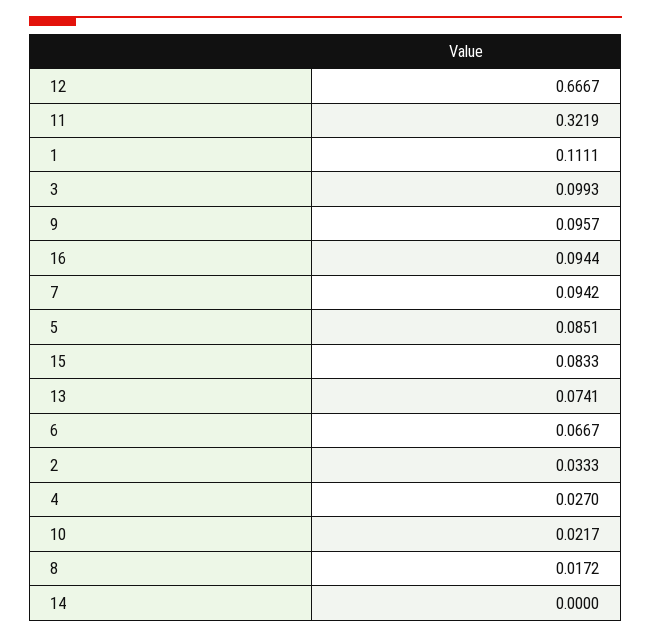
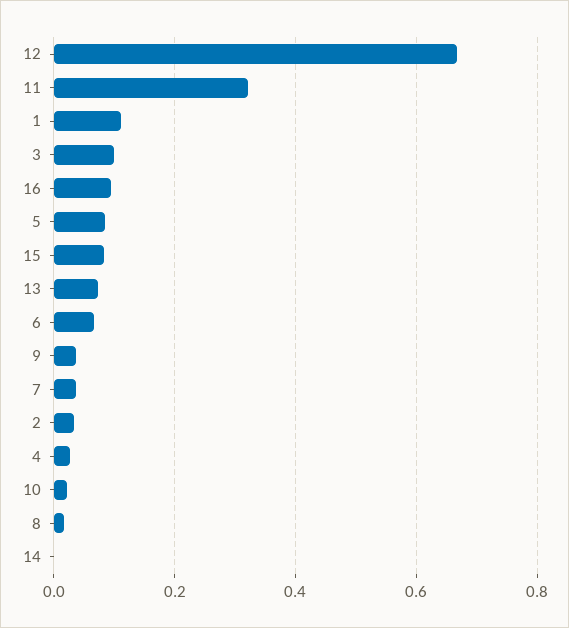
  {
    "12": 0.6667,
    "11": 0.3219,
    "1": 0.1111,
    "3": 0.0993,
-   "9": 0.0957,
+   "9": 0.04,
    "16": 0.0944,
-   "7": 0.0942,
+   "7": 0.04,
    "5": 0.0851,
    "15": 0.0833,
    "13": 0.0741,
    "6": 0.0667,
    "2": 0.0333,
    "4": 0.027,
    "10": 0.0217,
    "8": 0.0172,
    "14": 0
  }

